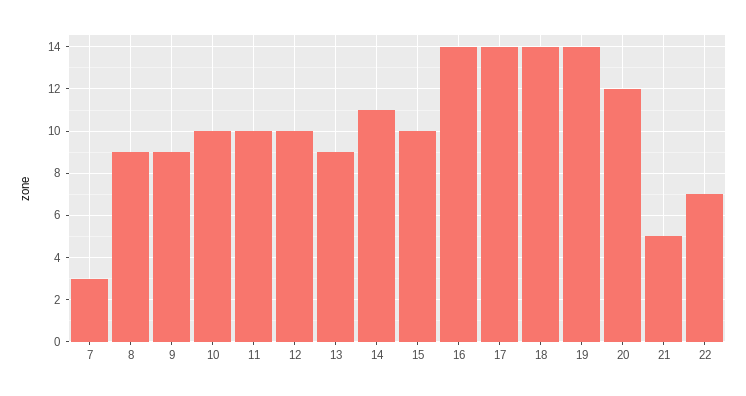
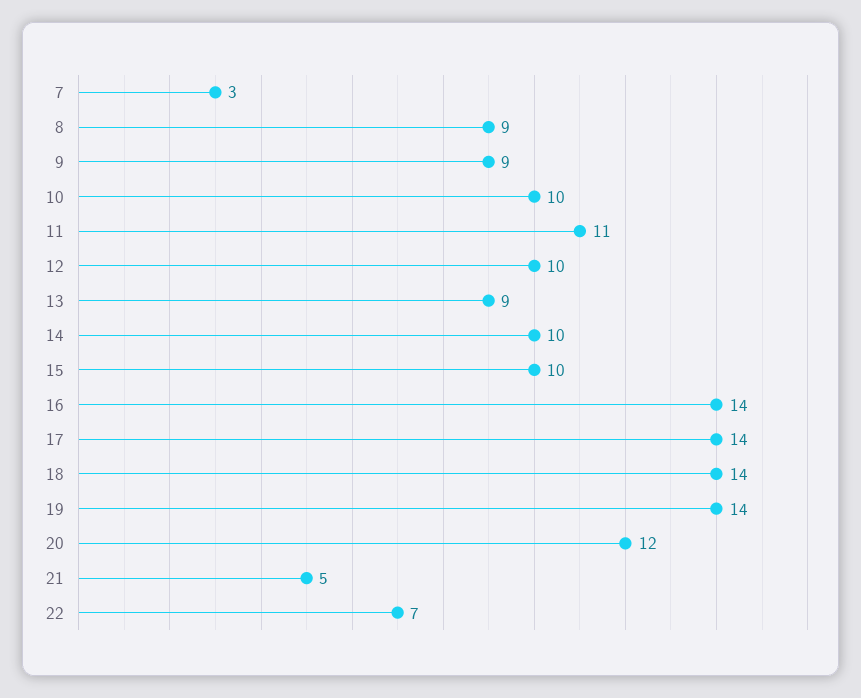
  {
    "7": 3,
    "8": 9,
    "9": 9,
    "10": 10,
-   "11": 10,
+   "11": 11,
    "12": 10,
    "13": 9,
-   "14": 11,
+   "14": 10,
    "15": 10,
    "16": 14,
    "17": 14,
    "18": 14,
    "19": 14,
    "20": 12,
    "21": 5,
    "22": 7
  }

